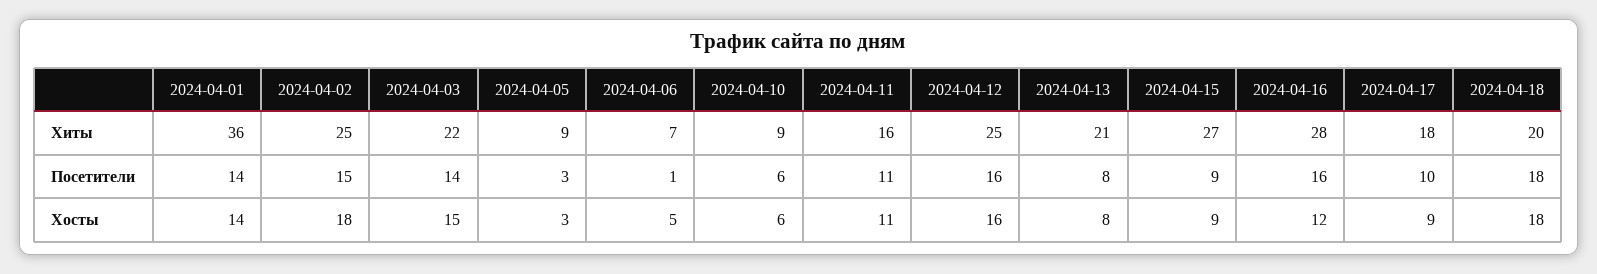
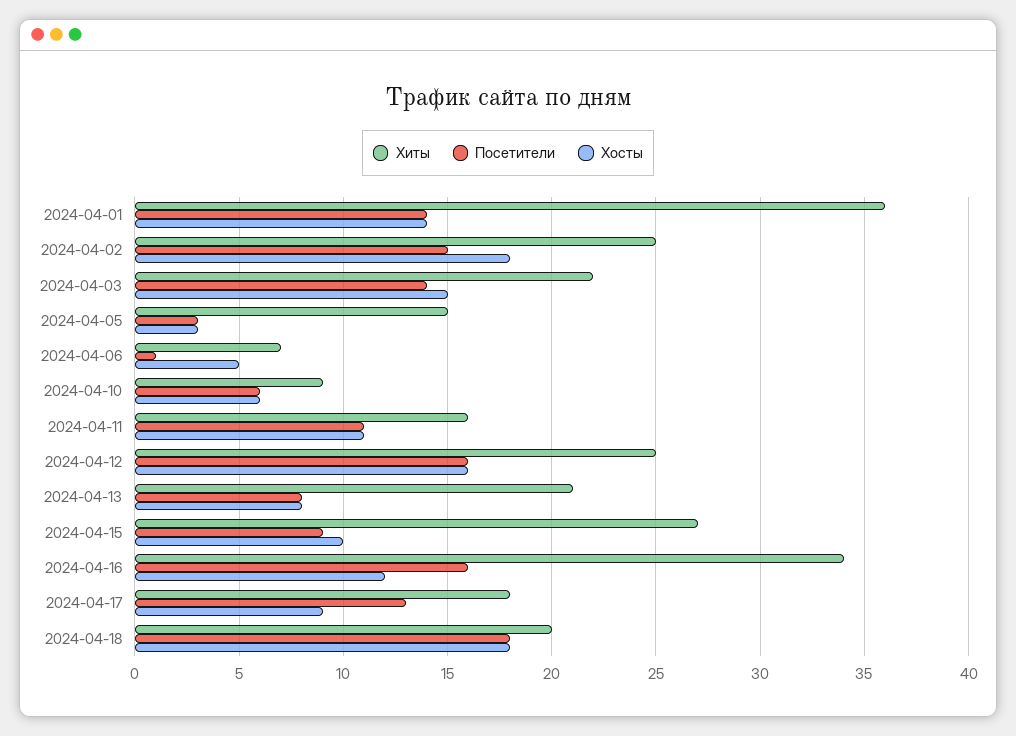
  {
    "Хиты": {
      "2024-04-01": 36,
      "2024-04-02": 25,
      "2024-04-03": 22,
-     "2024-04-05": 9,
+     "2024-04-05": 15,
      "2024-04-06": 7,
      "2024-04-10": 9,
      "2024-04-11": 16,
      "2024-04-12": 25,
      "2024-04-13": 21,
      "2024-04-15": 27,
-     "2024-04-16": 28,
+     "2024-04-16": 34,
      "2024-04-17": 18,
      "2024-04-18": 20
    },
    "Посетители": {
      "2024-04-01": 14,
      "2024-04-02": 15,
      "2024-04-03": 14,
      "2024-04-05": 3,
      "2024-04-06": 1,
      "2024-04-10": 6,
      "2024-04-11": 11,
      "2024-04-12": 16,
      "2024-04-13": 8,
      "2024-04-15": 9,
      "2024-04-16": 16,
-     "2024-04-17": 10,
+     "2024-04-17": 13,
      "2024-04-18": 18
    },
    "Хосты": {
      "2024-04-01": 14,
      "2024-04-02": 18,
      "2024-04-03": 15,
      "2024-04-05": 3,
      "2024-04-06": 5,
      "2024-04-10": 6,
      "2024-04-11": 11,
      "2024-04-12": 16,
      "2024-04-13": 8,
-     "2024-04-15": 9,
+     "2024-04-15": 10,
      "2024-04-16": 12,
      "2024-04-17": 9,
      "2024-04-18": 18
    }
  }

